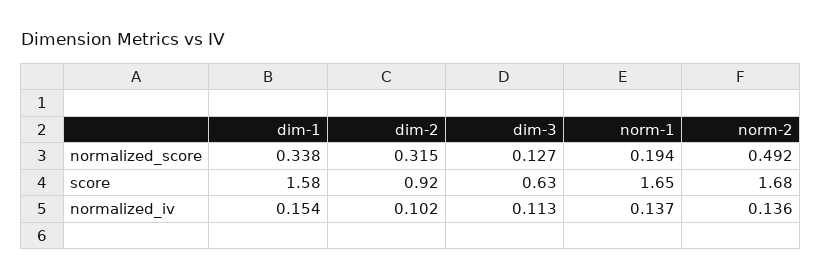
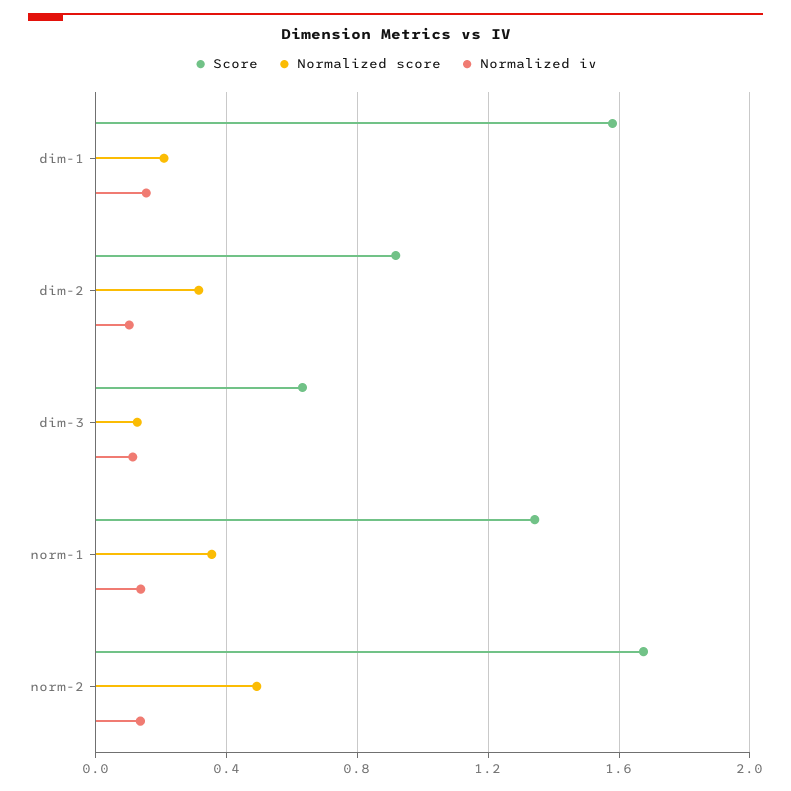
  {
    "normalized_score": {
-     "dim-1": 0.338,
+     "dim-1": 0.2,
      "dim-2": 0.315,
      "dim-3": 0.127,
-     "norm-1": 0.194,
+     "norm-1": 0.35,
      "norm-2": 0.492
    },
    "score": {
      "dim-1": 1.58,
      "dim-2": 0.92,
      "dim-3": 0.63,
-     "norm-1": 1.65,
+     "norm-1": 1.35,
      "norm-2": 1.68
    },
    "normalized_iv": {
      "dim-1": 0.154,
      "dim-2": 0.102,
      "dim-3": 0.113,
      "norm-1": 0.137,
      "norm-2": 0.136
    }
  }

